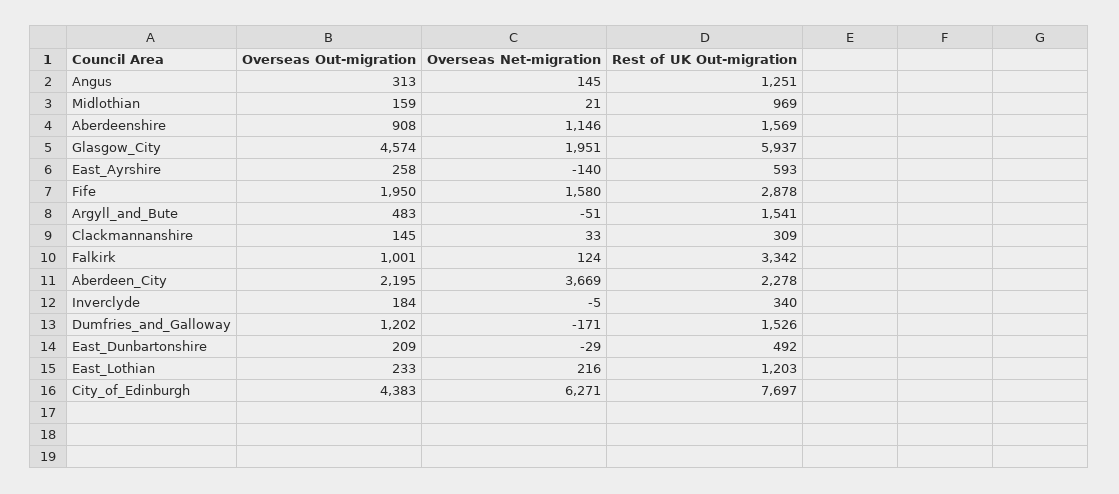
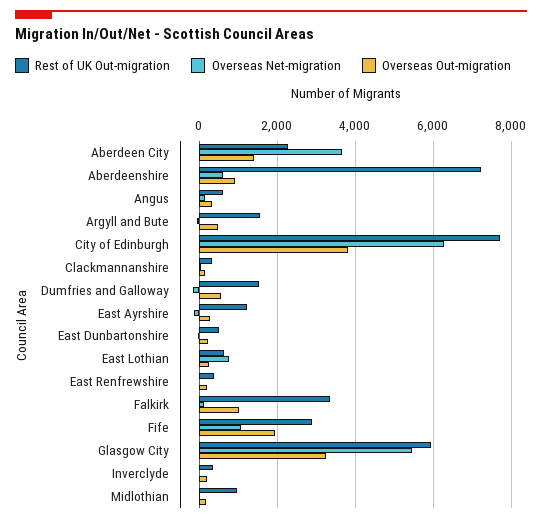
  {
    "Overseas Out-migration": {
      "Angus": 313,
      "Midlothian": 159,
      "Aberdeenshire": 908,
-     "Glasgow_City": 4574,
+     "Glasgow_City": 3200,
      "East_Ayrshire": 258,
      "Fife": 1950,
      "Argyll_and_Bute": 483,
      "Clackmannanshire": 145,
      "Falkirk": 1001,
-     "Aberdeen_City": 2195,
+     "Aberdeen_City": 1400,
      "Inverclyde": 184,
-     "Dumfries_and_Galloway": 1202,
+     "Dumfries_and_Galloway": 600,
      "East_Dunbartonshire": 209,
      "East_Lothian": 233,
-     "City_of_Edinburgh": 4383
+     "City_of_Edinburgh": 3800,
+     "East Renfrewshire": 200
    },
    "Overseas Net-migration": {
      "Angus": 145,
      "Midlothian": 21,
-     "Aberdeenshire": 1146,
+     "Aberdeenshire": 600,
-     "Glasgow_City": 1951,
+     "Glasgow_City": 5400,
      "East_Ayrshire": -140,
-     "Fife": 1580,
+     "Fife": 1000,
      "Argyll_and_Bute": -51,
      "Clackmannanshire": 33,
      "Falkirk": 124,
      "Aberdeen_City": 3669,
      "Inverclyde": -5,
      "Dumfries_and_Galloway": -171,
      "East_Dunbartonshire": -29,
-     "East_Lothian": 216,
+     "East_Lothian": 800,
-     "City_of_Edinburgh": 6271
+     "City_of_Edinburgh": 6271,
+     "East Renfrewshire": 0
    },
    "Rest of UK Out-migration": {
-     "Angus": 1251,
+     "Angus": 600,
      "Midlothian": 969,
-     "Aberdeenshire": 1569,
+     "Aberdeenshire": 7200,
      "Glasgow_City": 5937,
-     "East_Ayrshire": 593,
+     "East_Ayrshire": 1200,
      "Fife": 2878,
      "Argyll_and_Bute": 1541,
      "Clackmannanshire": 309,
      "Falkirk": 3342,
      "Aberdeen_City": 2278,
      "Inverclyde": 340,
      "Dumfries_and_Galloway": 1526,
      "East_Dunbartonshire": 492,
-     "East_Lothian": 1203,
+     "East_Lothian": 600,
-     "City_of_Edinburgh": 7697
+     "City_of_Edinburgh": 7697,
+     "East Renfrewshire": 400
    }
  }

